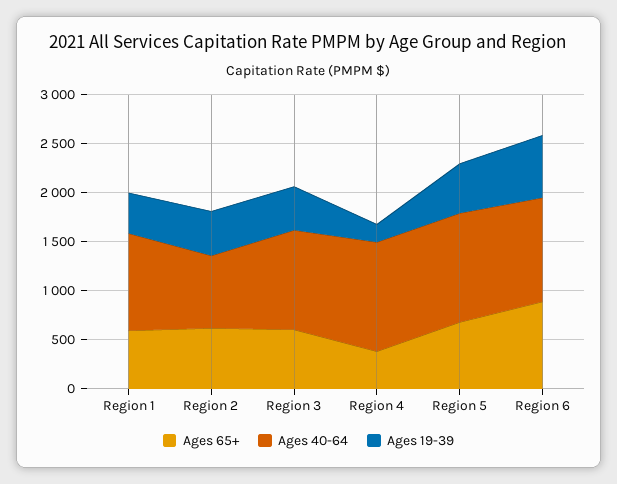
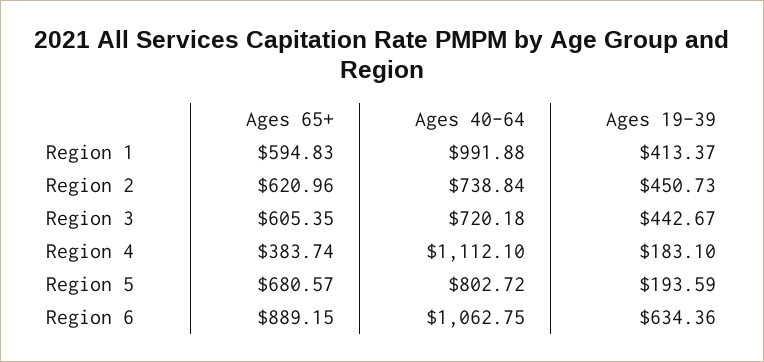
  {
    "Ages 65+": {
      "Region 1": 594.83,
      "Region 2": 620.96,
      "Region 3": 605.35,
      "Region 4": 383.74,
      "Region 5": 680.57,
      "Region 6": 889.15
    },
    "Ages 40-64": {
      "Region 1": 991.88,
      "Region 2": 738.84,
-     "Region 3": 1000,
+     "Region 3": 720.18,
      "Region 4": 1112.1,
-     "Region 5": 1100,
+     "Region 5": 802.72,
      "Region 6": 1062.75
    },
    "Ages 19-39": {
      "Region 1": 413.37,
      "Region 2": 450.73,
      "Region 3": 442.67,
      "Region 4": 183.1,
-     "Region 5": 500,
+     "Region 5": 193.59,
      "Region 6": 634.36
    }
  }

